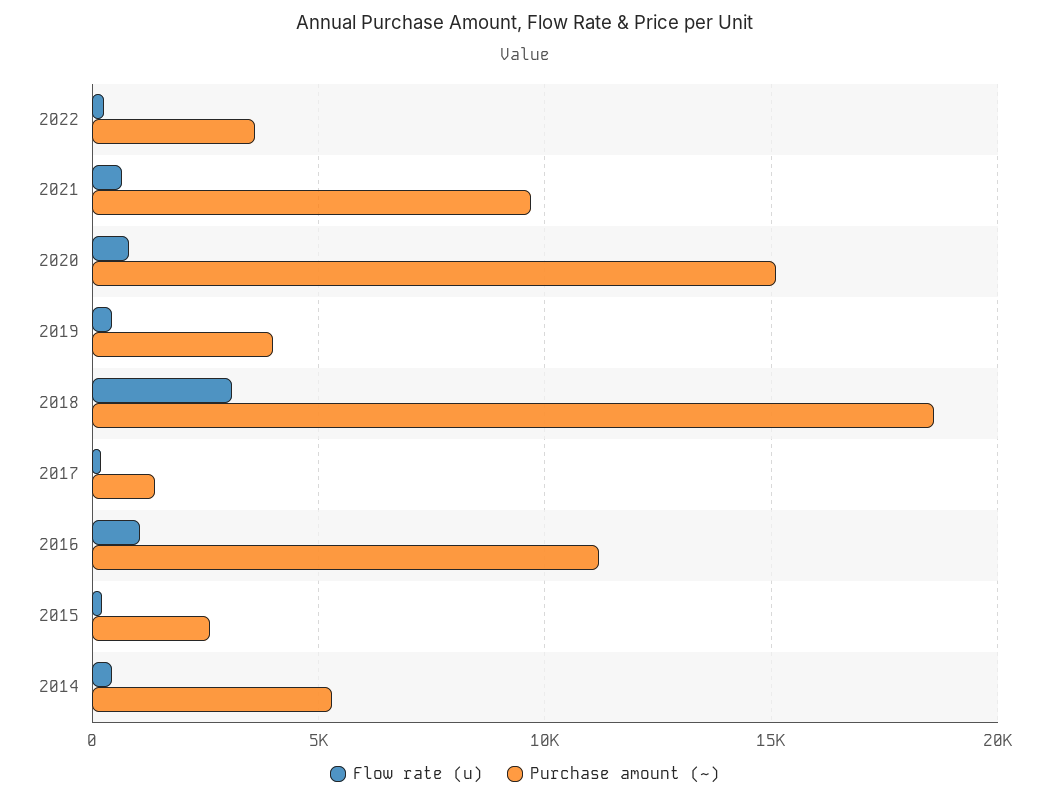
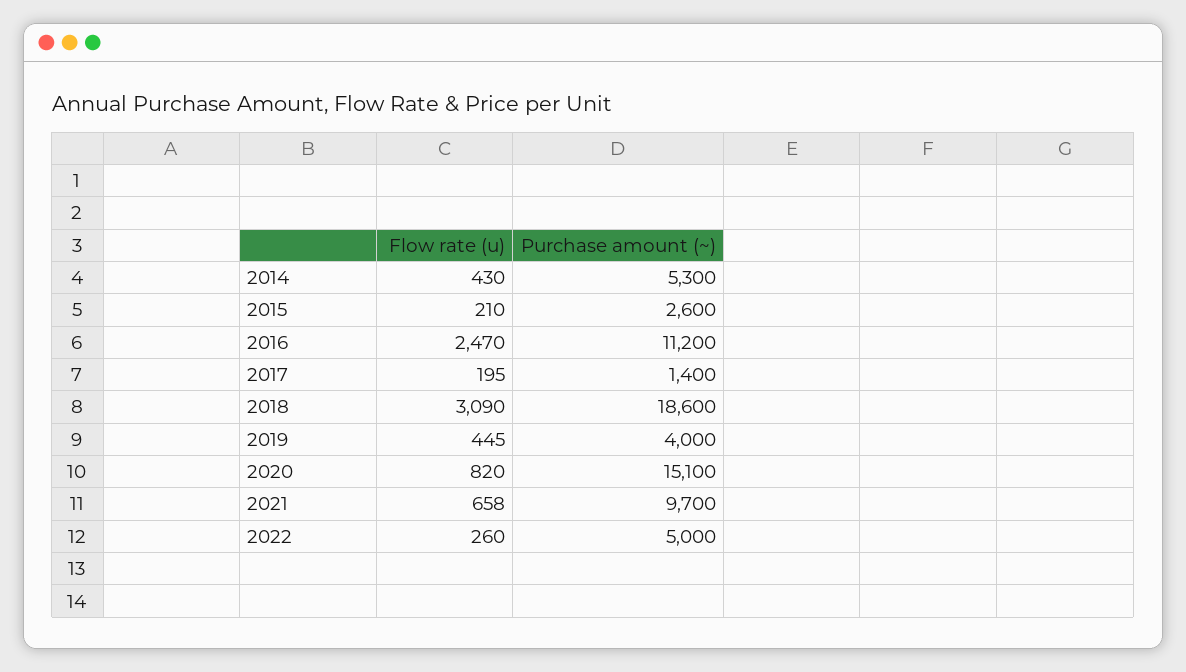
  {
    "Flow rate (u)": {
      "2022": 260,
      "2021": 658,
      "2020": 820,
      "2019": 445,
      "2018": 3090,
      "2017": 195,
-     "2016": 1000,
+     "2016": 2470,
      "2015": 210,
      "2014": 430
    },
    "Purchase amount (~)": {
-     "2022": 3500,
+     "2022": 5000,
      "2021": 9700,
      "2020": 15100,
      "2019": 4000,
      "2018": 18600,
      "2017": 1400,
      "2016": 11200,
      "2015": 2600,
      "2014": 5300
    }
  }

